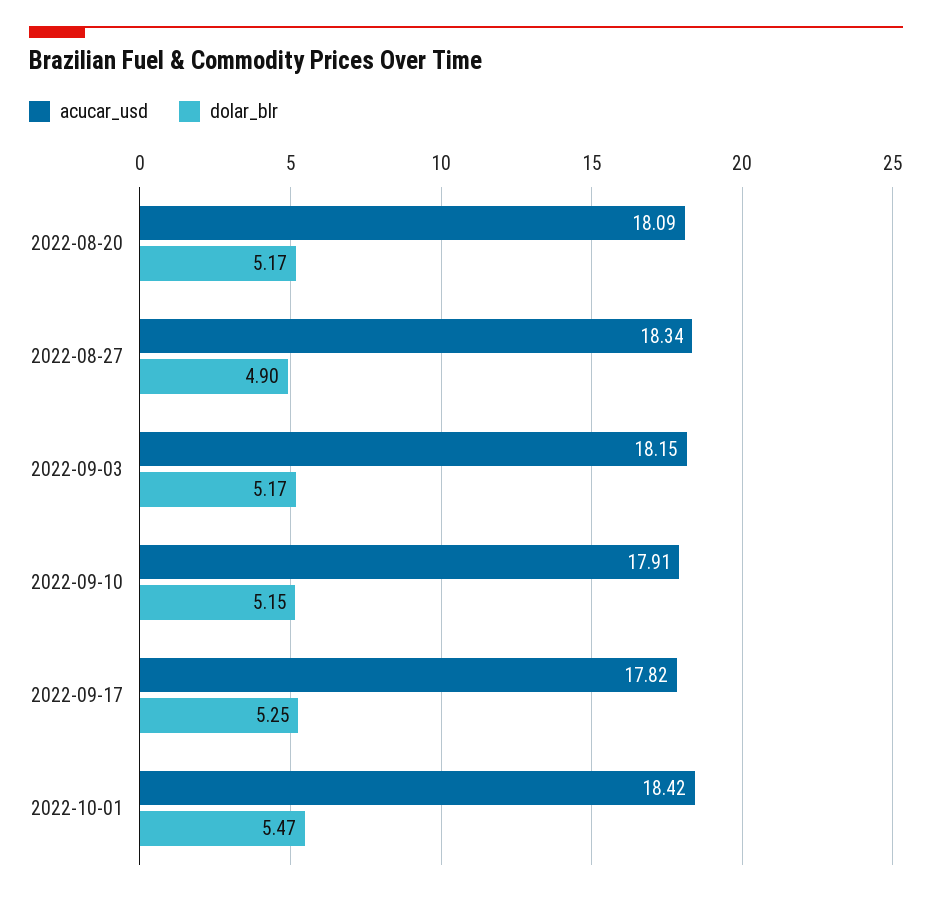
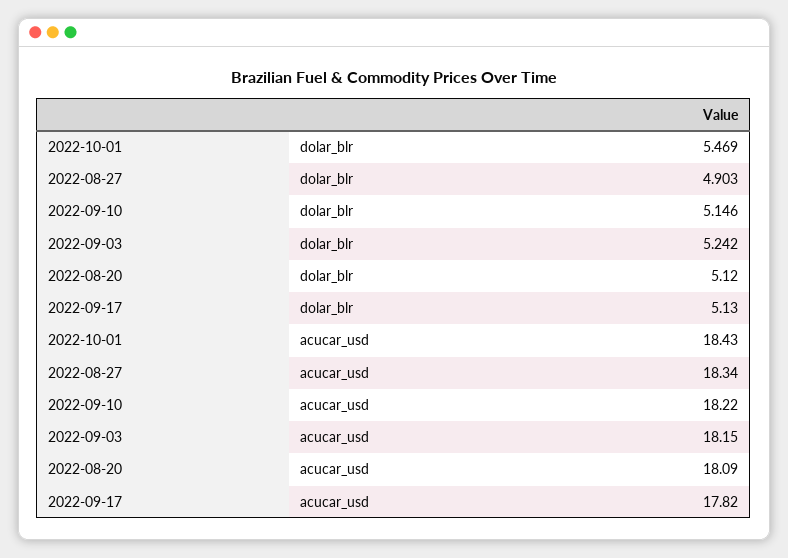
  {
    "acucar_usd": {
      "2022-08-20": 18.09,
      "2022-08-27": 18.34,
      "2022-09-03": 18.15,
-     "2022-09-10": 17.91,
+     "2022-09-10": 18.22,
      "2022-09-17": 17.82,
-     "2022-10-01": 18.42
+     "2022-10-01": 18.43
    },
    "dolar_blr": {
-     "2022-08-20": 5.17,
+     "2022-08-20": 5.12,
      "2022-08-27": 4.903,
-     "2022-09-03": 5.17,
+     "2022-09-03": 5.242,
      "2022-09-10": 5.146,
-     "2022-09-17": 5.25,
+     "2022-09-17": 5.13,
      "2022-10-01": 5.469
    }
  }

